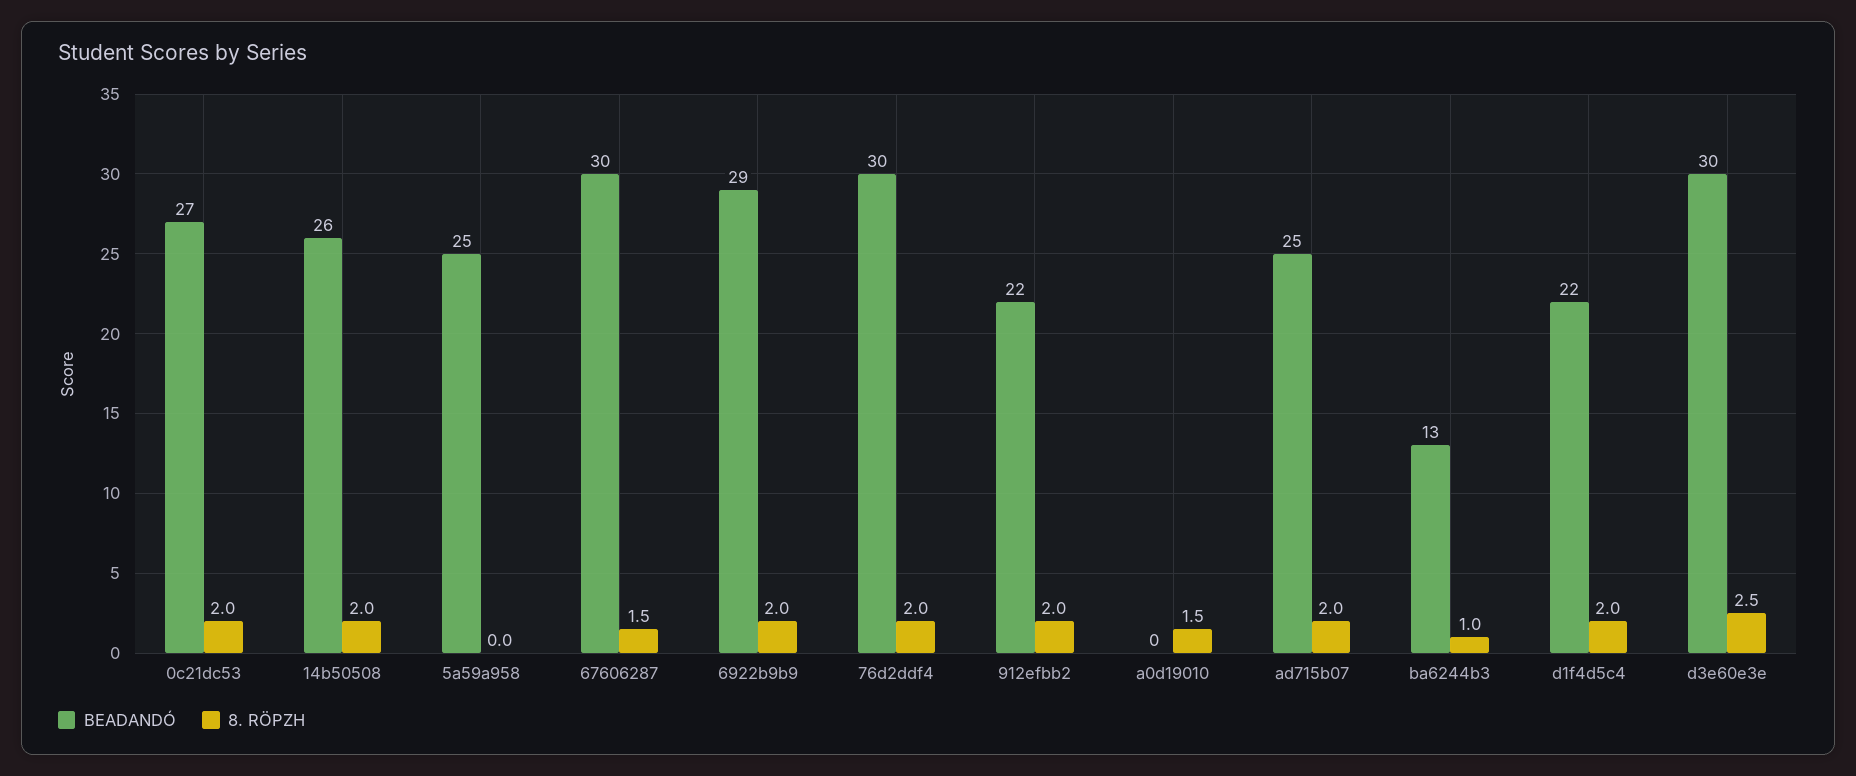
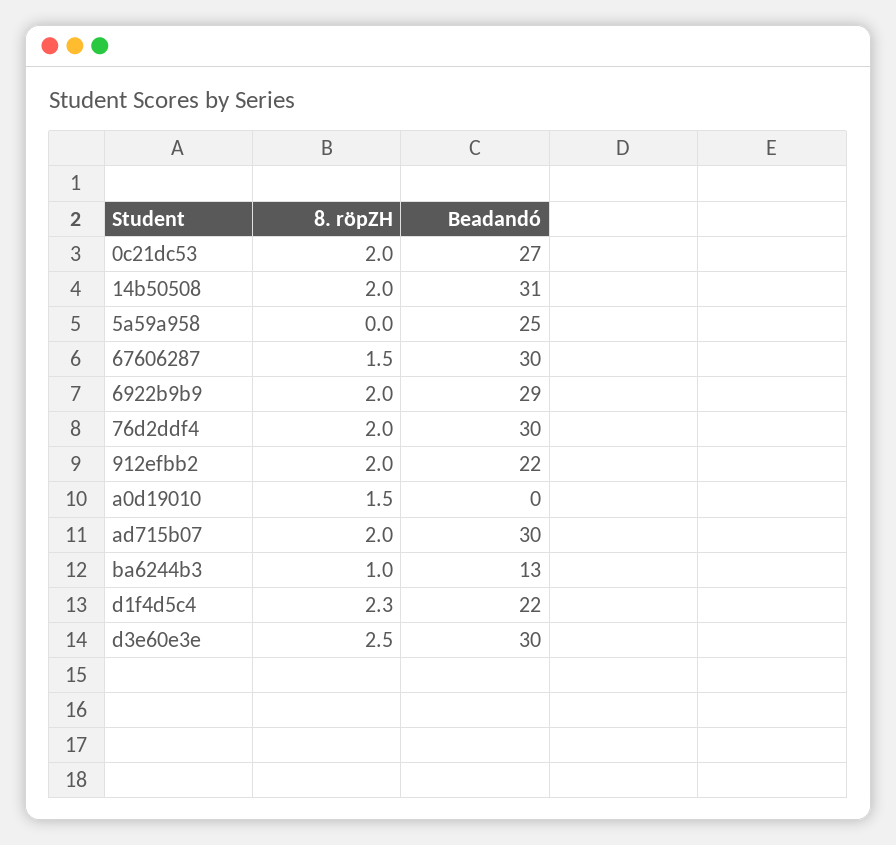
  {
    "BEADANDÓ": {
      "0c21dc53": 27,
-     "14b50508": 26,
+     "14b50508": 31,
      "5a59a958": 25,
      "67606287": 30,
      "6922b9b9": 29,
      "76d2ddf4": 30,
      "912efbb2": 22,
      "a0d19010": 0,
-     "ad715b07": 25,
+     "ad715b07": 30,
      "ba6244b3": 13,
      "d1f4d5c4": 22,
      "d3e60e3e": 30
    },
    "8. RÖPZH": {
      "0c21dc53": 2,
      "14b50508": 2,
      "5a59a958": 0,
      "67606287": 1.5,
      "6922b9b9": 2,
      "76d2ddf4": 2,
      "912efbb2": 2,
      "a0d19010": 1.5,
      "ad715b07": 2,
      "ba6244b3": 1,
-     "d1f4d5c4": 2,
+     "d1f4d5c4": 2.3,
      "d3e60e3e": 2.5
    }
  }

